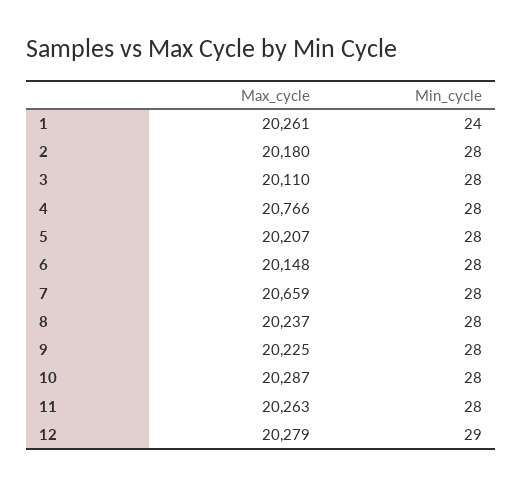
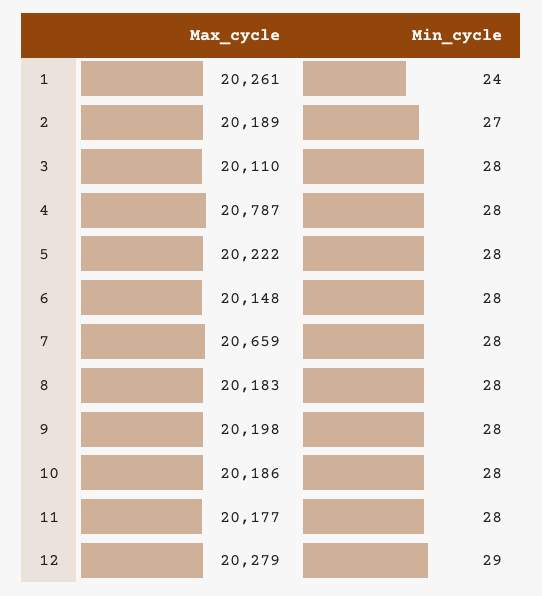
  {
    "Max_cycle": {
      "1": 20261,
-     "2": 20180,
+     "2": 20189,
      "3": 20110,
-     "4": 20766,
+     "4": 20787,
-     "5": 20207,
+     "5": 20222,
      "6": 20148,
      "7": 20659,
-     "8": 20237,
+     "8": 20183,
-     "9": 20225,
+     "9": 20198,
-     "10": 20287,
+     "10": 20186,
-     "11": 20263,
+     "11": 20177,
      "12": 20279
    },
    "Min_cycle": {
      "1": 24,
-     "2": 28,
+     "2": 27,
      "3": 28,
      "4": 28,
      "5": 28,
      "6": 28,
      "7": 28,
      "8": 28,
      "9": 28,
      "10": 28,
      "11": 28,
      "12": 29
    }
  }

